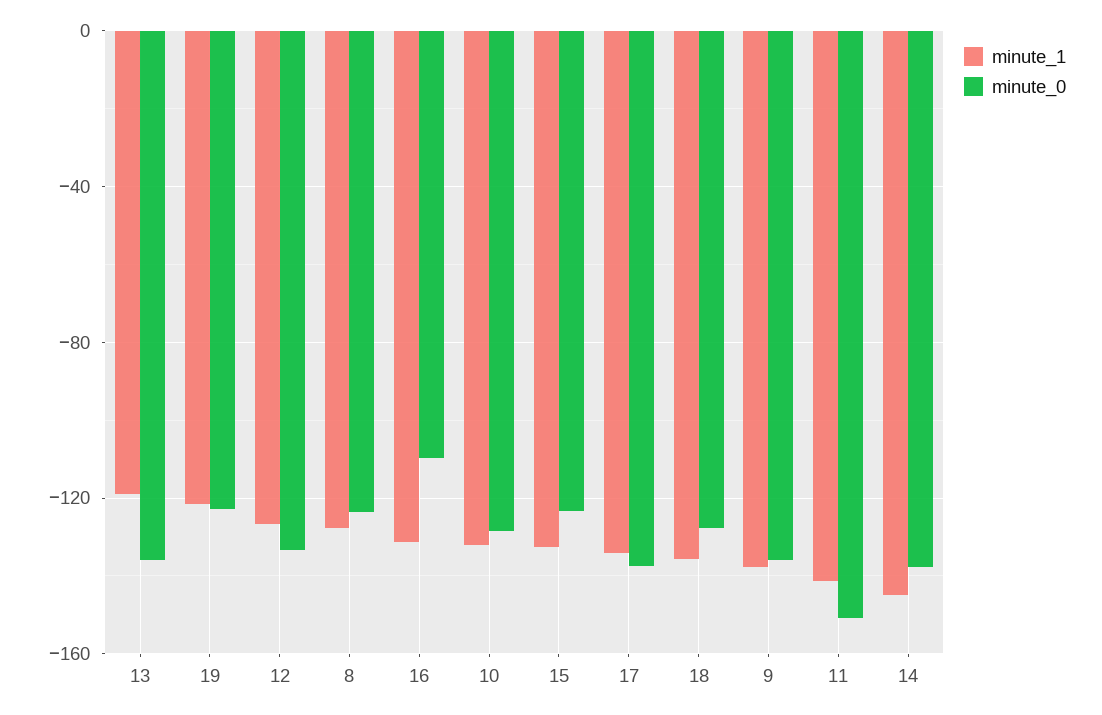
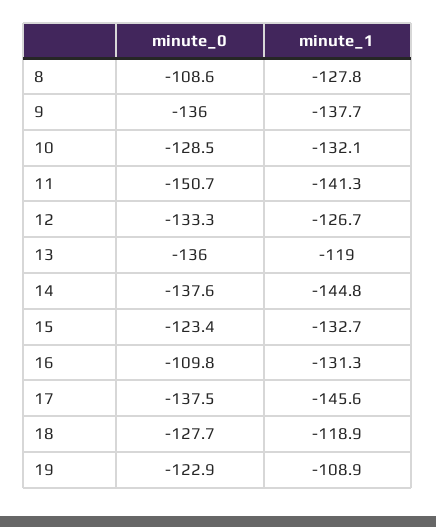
  {
    "minute_1": {
      "13": -119,
-     "19": -120,
+     "19": -108.9,
      "12": -126.7,
      "8": -127.8,
      "16": -131.3,
      "10": -132.1,
      "15": -132.7,
-     "17": -135,
+     "17": -145.6,
-     "18": -135,
+     "18": -118.9,
      "9": -137.7,
      "11": -141.3,
      "14": -144.8
    },
    "minute_0": {
      "13": -136,
      "19": -122.9,
      "12": -133.3,
-     "8": -125,
+     "8": -108.6,
      "16": -109.8,
      "10": -128.5,
      "15": -123.4,
      "17": -137.5,
      "18": -127.7,
      "9": -136,
      "11": -150.7,
      "14": -137.6
    }
  }

